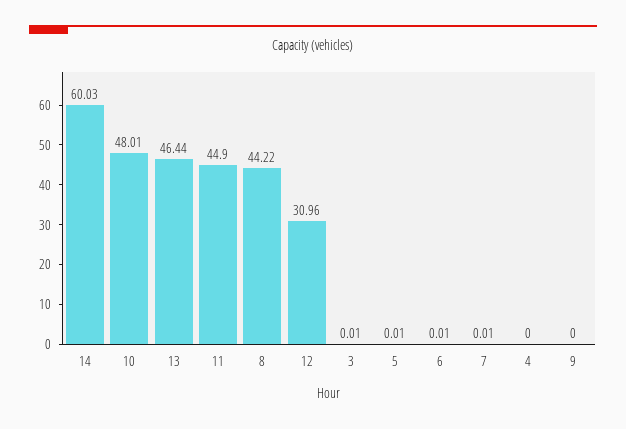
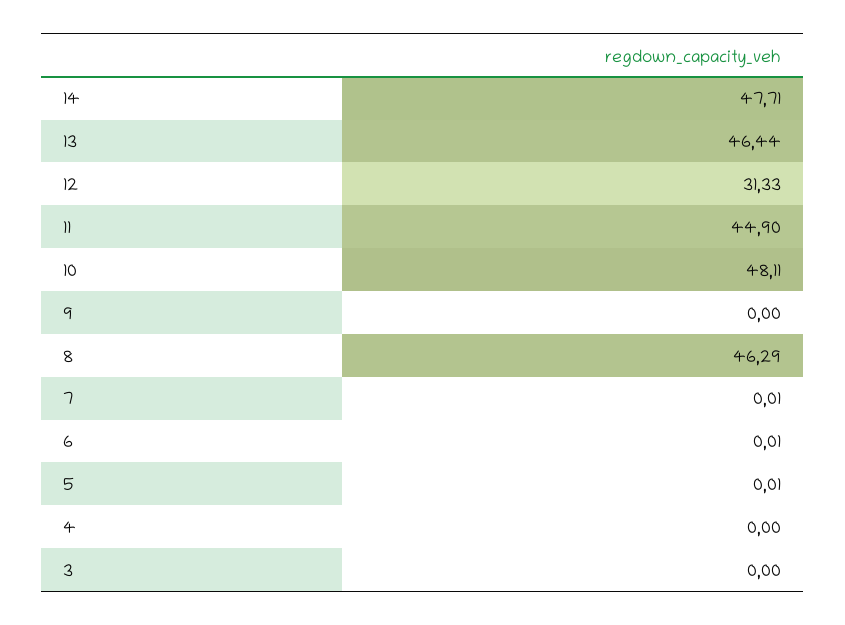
  {
-   "14": 60.03,
+   "14": 47.71,
-   "10": 48.01,
+   "10": 48.11,
    "13": 46.44,
    "11": 44.9,
-   "8": 44.22,
+   "8": 46.29,
-   "12": 30.96,
+   "12": 31.33,
-   "3": 0.01,
+   "3": 0,
    "5": 0.01,
    "6": 0.01,
    "7": 0.01,
    "4": 0,
    "9": 0
  }

